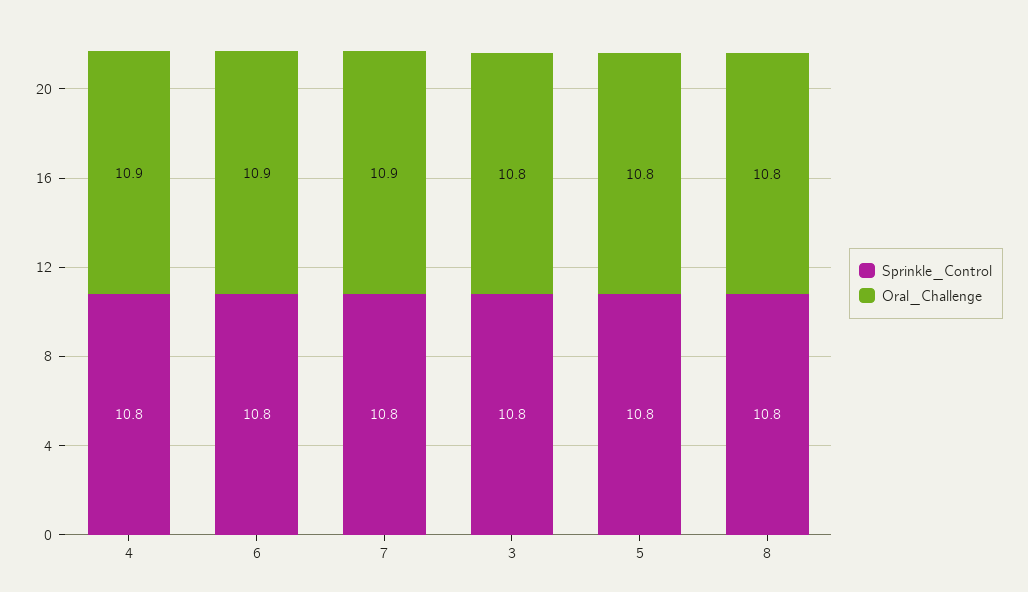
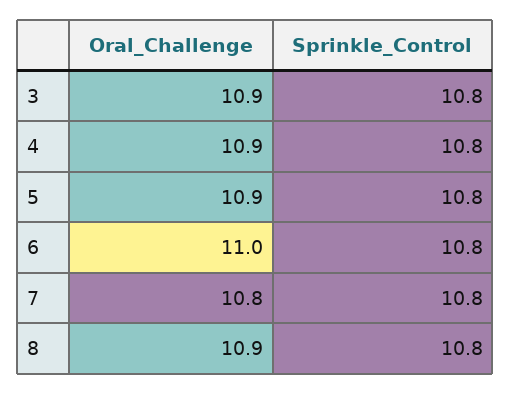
  {
    "Sprinkle_Control": {
      "4": 10.8,
      "6": 10.8,
      "7": 10.8,
      "3": 10.8,
      "5": 10.8,
      "8": 10.8
    },
    "Oral_Challenge": {
      "4": 10.9,
-     "6": 10.9,
+     "6": 11,
-     "7": 10.9,
+     "7": 10.8,
-     "3": 10.8,
+     "3": 10.9,
-     "5": 10.8,
+     "5": 10.9,
-     "8": 10.8
+     "8": 10.9
    }
  }

